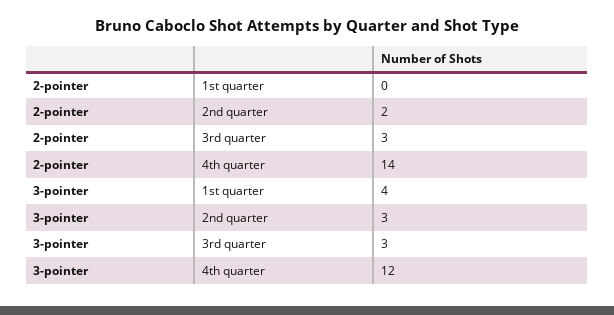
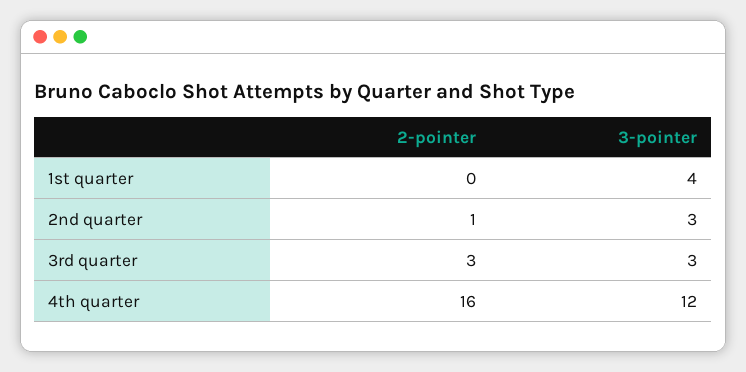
  {
    "2-pointer": {
      "1st quarter": 0,
-     "2nd quarter": 2,
+     "2nd quarter": 1,
      "3rd quarter": 3,
-     "4th quarter": 14
+     "4th quarter": 16
    },
    "3-pointer": {
      "1st quarter": 4,
      "2nd quarter": 3,
      "3rd quarter": 3,
      "4th quarter": 12
    }
  }

